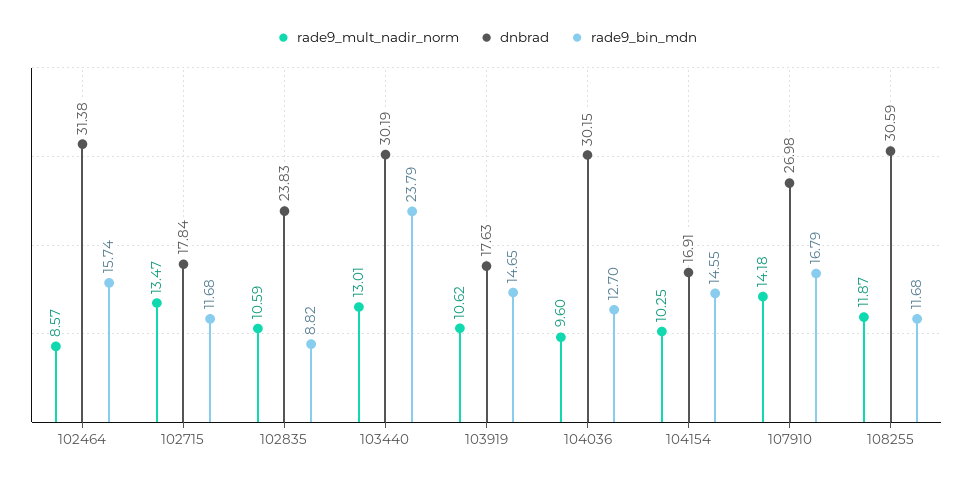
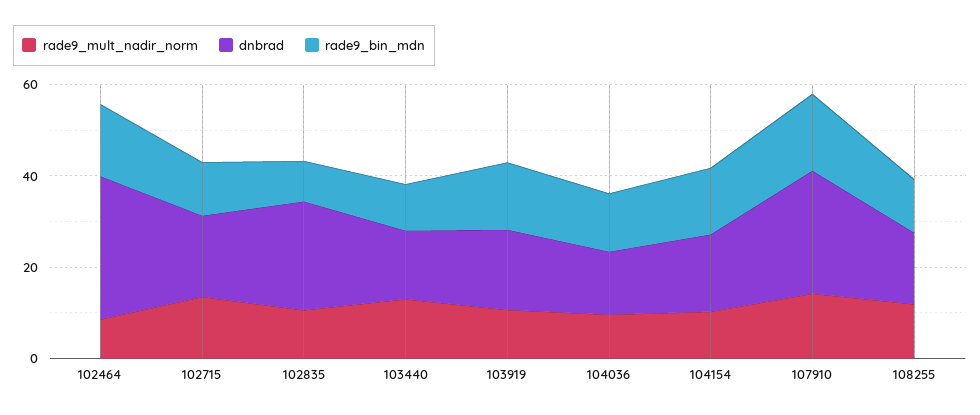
  {
    "rade9_mult_nadir_norm": {
      "102464": 8.57,
      "102715": 13.47,
      "102835": 10.59,
      "103440": 13.01,
      "103919": 10.62,
      "104036": 9.6,
      "104154": 10.25,
      "107910": 14.18,
      "108255": 11.87
    },
    "dnbrad": {
      "102464": 31.38,
      "102715": 17.84,
      "102835": 23.83,
-     "103440": 30.19,
+     "103440": 15,
      "103919": 17.63,
-     "104036": 30.15,
+     "104036": 15,
      "104154": 16.91,
      "107910": 26.98,
-     "108255": 30.59
+     "108255": 15
    },
    "rade9_bin_mdn": {
      "102464": 15.74,
      "102715": 11.68,
      "102835": 8.82,
-     "103440": 23.79,
+     "103440": 10,
      "103919": 14.65,
      "104036": 12.7,
      "104154": 14.55,
      "107910": 16.79,
      "108255": 11.68
    }
  }

